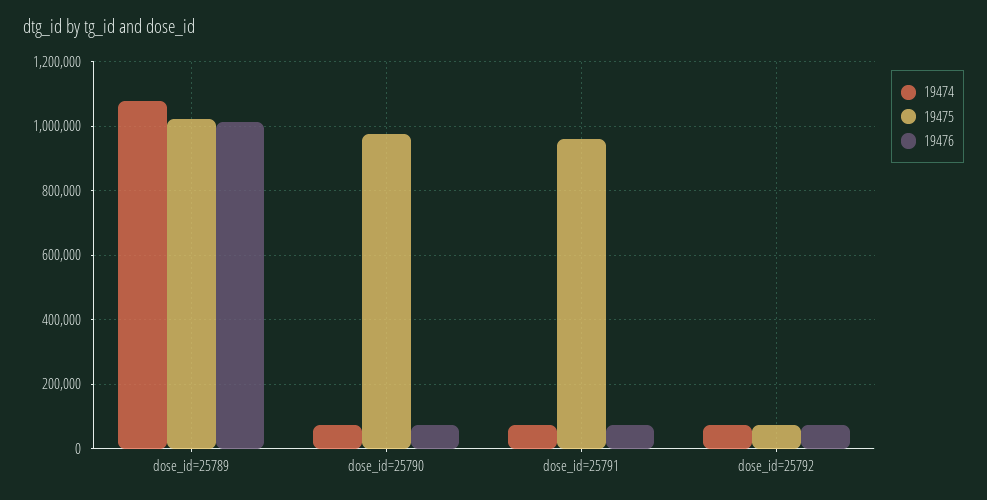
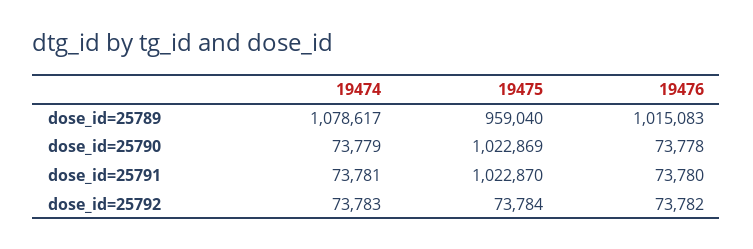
  {
    "19474": {
      "dose_id=25789": 1078617,
      "dose_id=25790": 73779,
      "dose_id=25791": 73781,
      "dose_id=25792": 73783
    },
    "19475": {
-     "dose_id=25789": 1020000,
+     "dose_id=25789": 959040,
-     "dose_id=25790": 980000,
+     "dose_id=25790": 1022869,
-     "dose_id=25791": 960000,
+     "dose_id=25791": 1022870,
      "dose_id=25792": 73784
    },
    "19476": {
      "dose_id=25789": 1015083,
      "dose_id=25790": 73778,
      "dose_id=25791": 73780,
      "dose_id=25792": 73782
    }
  }

